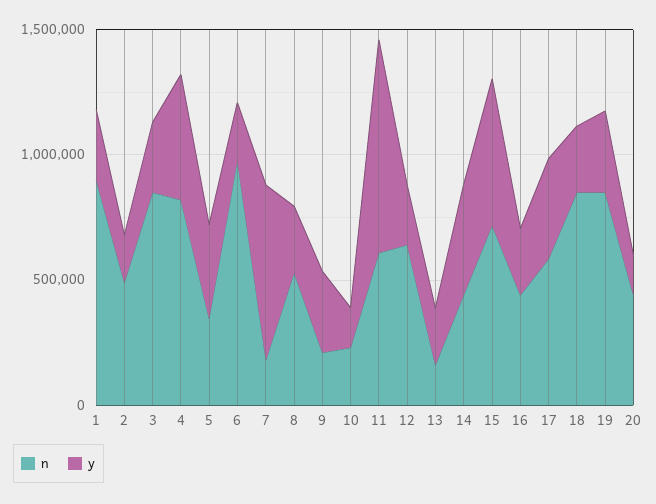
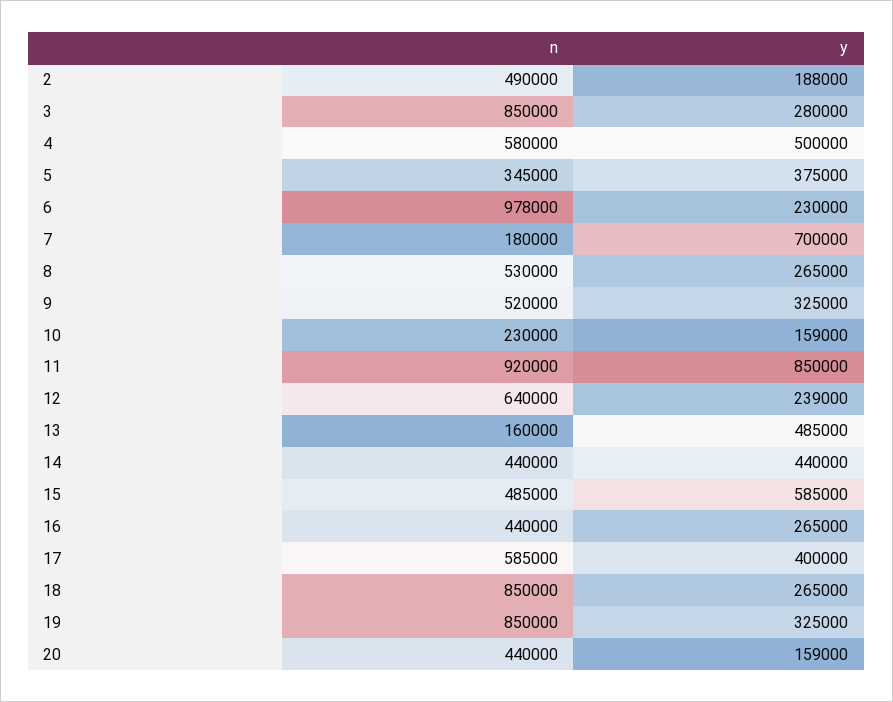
  {
    "n": {
-     "1": 900000,
      "2": 490000,
      "3": 850000,
-     "4": 800000,
+     "4": 580000,
      "5": 345000,
      "6": 978000,
      "7": 180000,
      "8": 530000,
-     "9": 200000,
+     "9": 520000,
      "10": 230000,
-     "11": 600000,
+     "11": 920000,
      "12": 640000,
      "13": 160000,
      "14": 440000,
-     "15": 700000,
+     "15": 485000,
      "16": 440000,
      "17": 585000,
      "18": 850000,
      "19": 850000,
      "20": 440000
    },
    "y": {
-     "1": 300000,
      "2": 188000,
      "3": 280000,
      "4": 500000,
      "5": 375000,
      "6": 230000,
      "7": 700000,
      "8": 265000,
      "9": 325000,
      "10": 159000,
      "11": 850000,
      "12": 239000,
-     "13": 200000,
+     "13": 485000,
      "14": 440000,
      "15": 585000,
      "16": 265000,
      "17": 400000,
      "18": 265000,
      "19": 325000,
      "20": 159000
    }
  }

